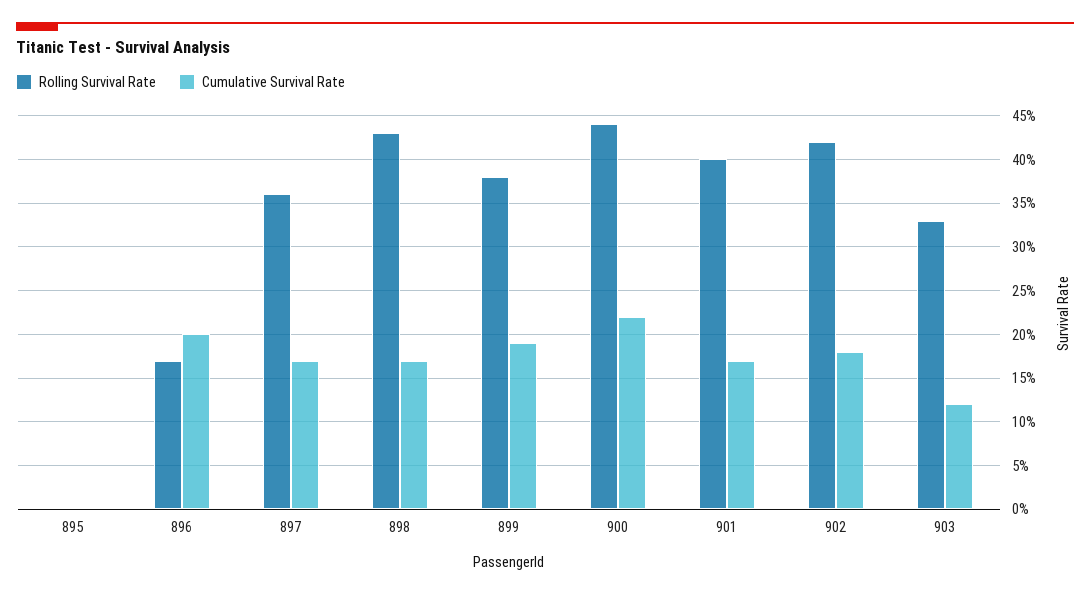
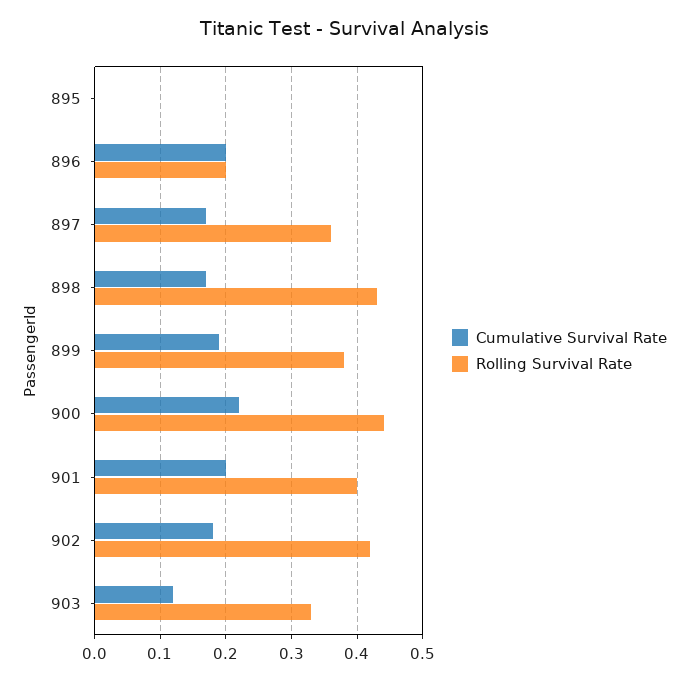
  {
    "Rolling Survival Rate": {
      "895": 0,
-     "896": 0.17,
+     "896": 0.2,
      "897": 0.36,
      "898": 0.43,
      "899": 0.38,
      "900": 0.44,
      "901": 0.4,
      "902": 0.42,
      "903": 0.33
    },
    "Cumulative Survival Rate": {
      "895": 0,
      "896": 0.2,
      "897": 0.17,
      "898": 0.17,
      "899": 0.19,
      "900": 0.22,
-     "901": 0.17,
+     "901": 0.2,
      "902": 0.18,
      "903": 0.12
    }
  }

